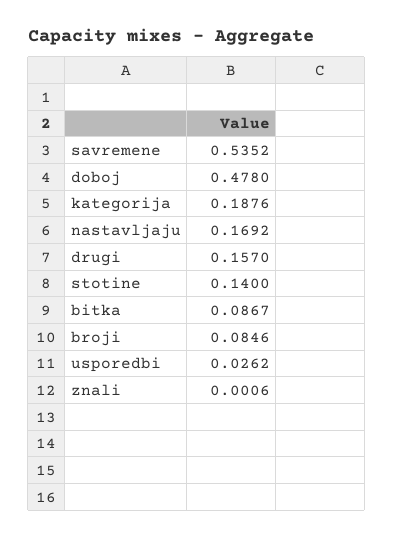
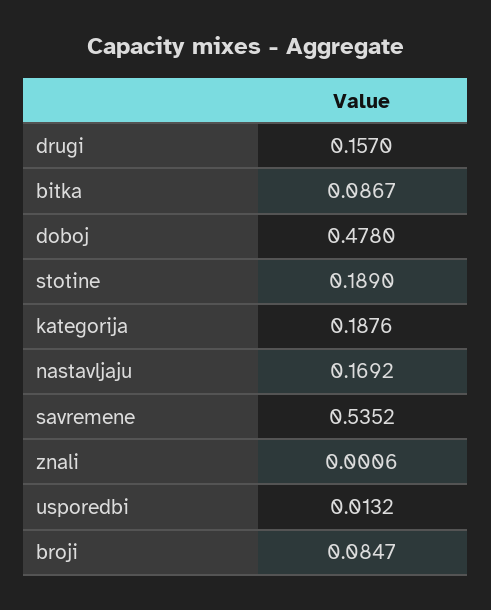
  {
    "savremene": 0.5352,
    "doboj": 0.478,
    "kategorija": 0.1876,
    "nastavljaju": 0.1692,
    "drugi": 0.157,
-   "stotine": 0.14,
+   "stotine": 0.189,
    "bitka": 0.0867,
-   "broji": 0.0846,
+   "broji": 0.0847,
-   "usporedbi": 0.0262,
+   "usporedbi": 0.0132,
    "znali": 0.0006
  }

